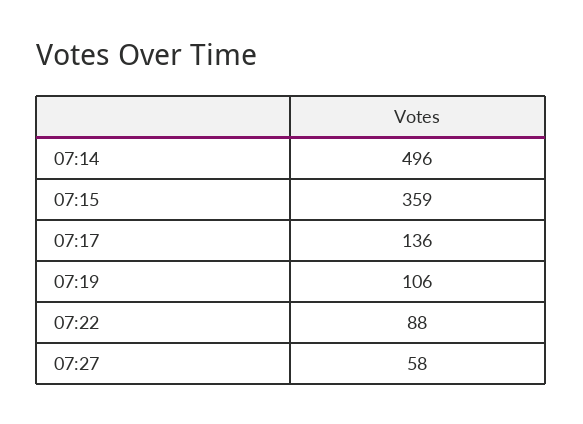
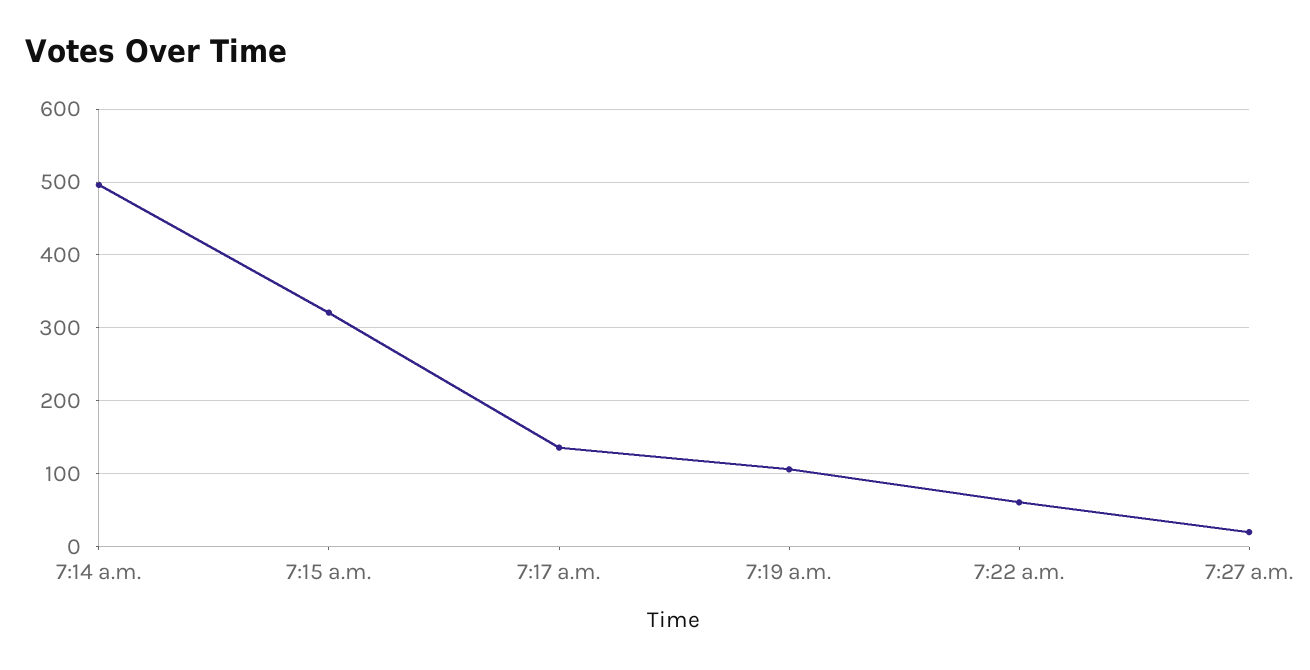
  {
    "07:14": 496,
-   "07:15": 359,
+   "07:15": 320,
    "07:17": 136,
    "07:19": 106,
-   "07:22": 88,
+   "07:22": 60,
-   "07:27": 58
+   "07:27": 20
  }

